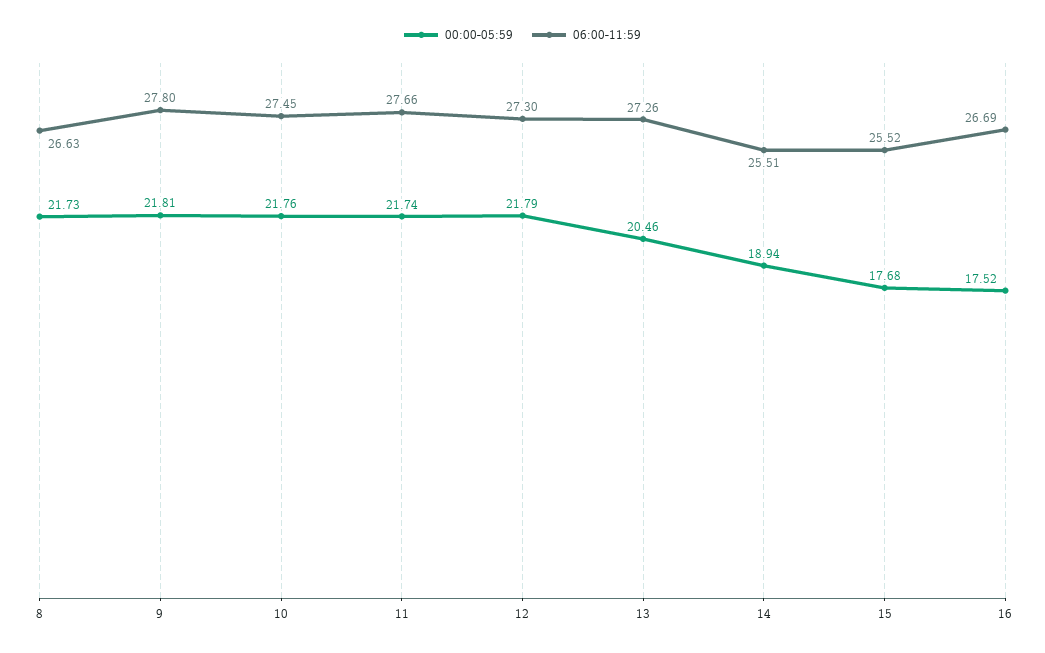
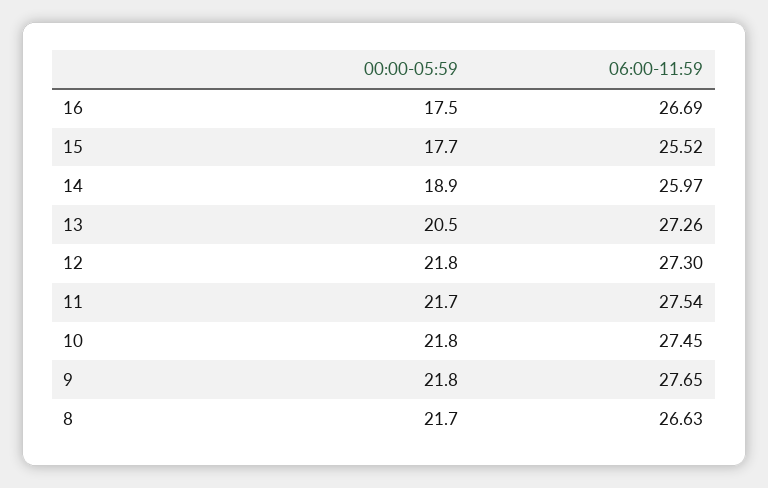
  {
    "00:00-05:59": {
      "8": 21.73,
      "9": 21.81,
      "10": 21.76,
      "11": 21.74,
      "12": 21.79,
      "13": 20.46,
      "14": 18.94,
      "15": 17.68,
      "16": 17.52
    },
    "06:00-11:59": {
      "8": 26.63,
-     "9": 27.8,
+     "9": 27.65,
      "10": 27.45,
-     "11": 27.66,
+     "11": 27.54,
      "12": 27.3,
      "13": 27.26,
-     "14": 25.51,
+     "14": 25.97,
      "15": 25.52,
      "16": 26.69
    }
  }

